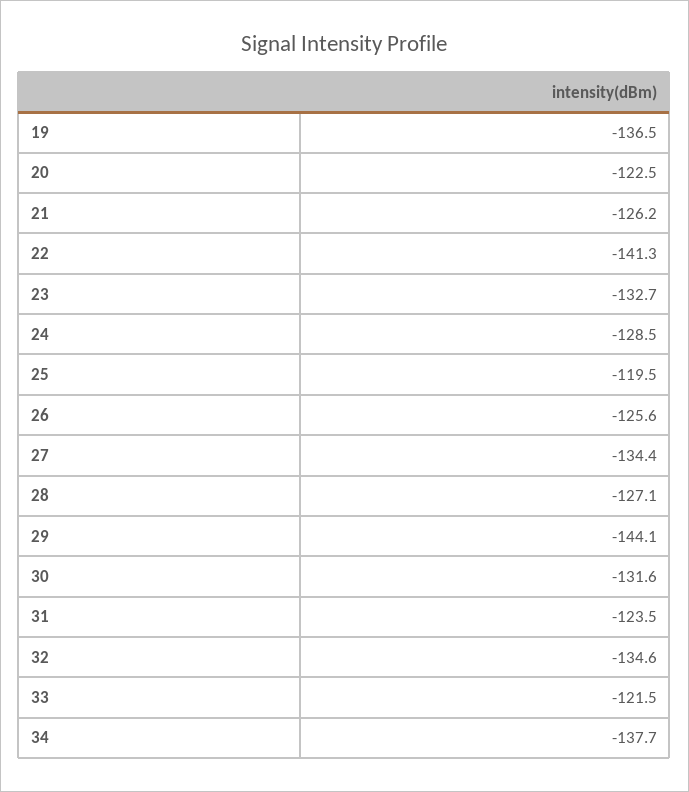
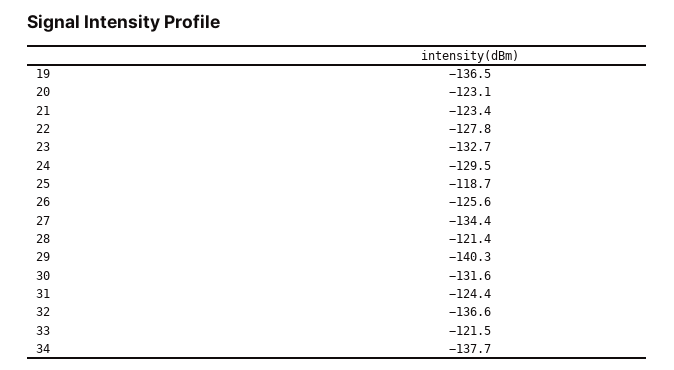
  {
    "19": -136.5,
-   "20": -122.5,
+   "20": -123.1,
-   "21": -126.2,
+   "21": -123.4,
-   "22": -141.3,
+   "22": -127.8,
    "23": -132.7,
-   "24": -128.5,
+   "24": -129.5,
-   "25": -119.5,
+   "25": -118.7,
    "26": -125.6,
    "27": -134.4,
-   "28": -127.1,
+   "28": -121.4,
-   "29": -144.1,
+   "29": -140.3,
    "30": -131.6,
-   "31": -123.5,
+   "31": -124.4,
-   "32": -134.6,
+   "32": -136.6,
    "33": -121.5,
    "34": -137.7
  }

